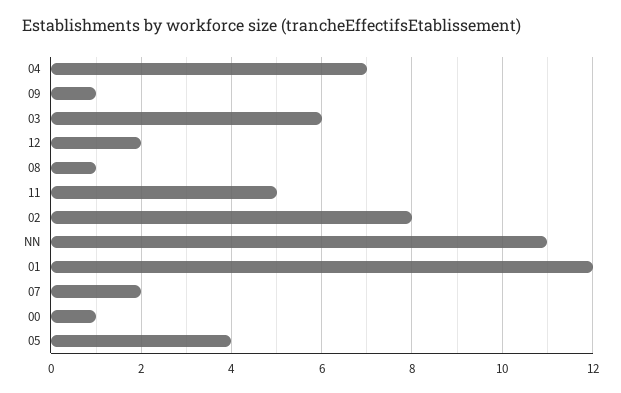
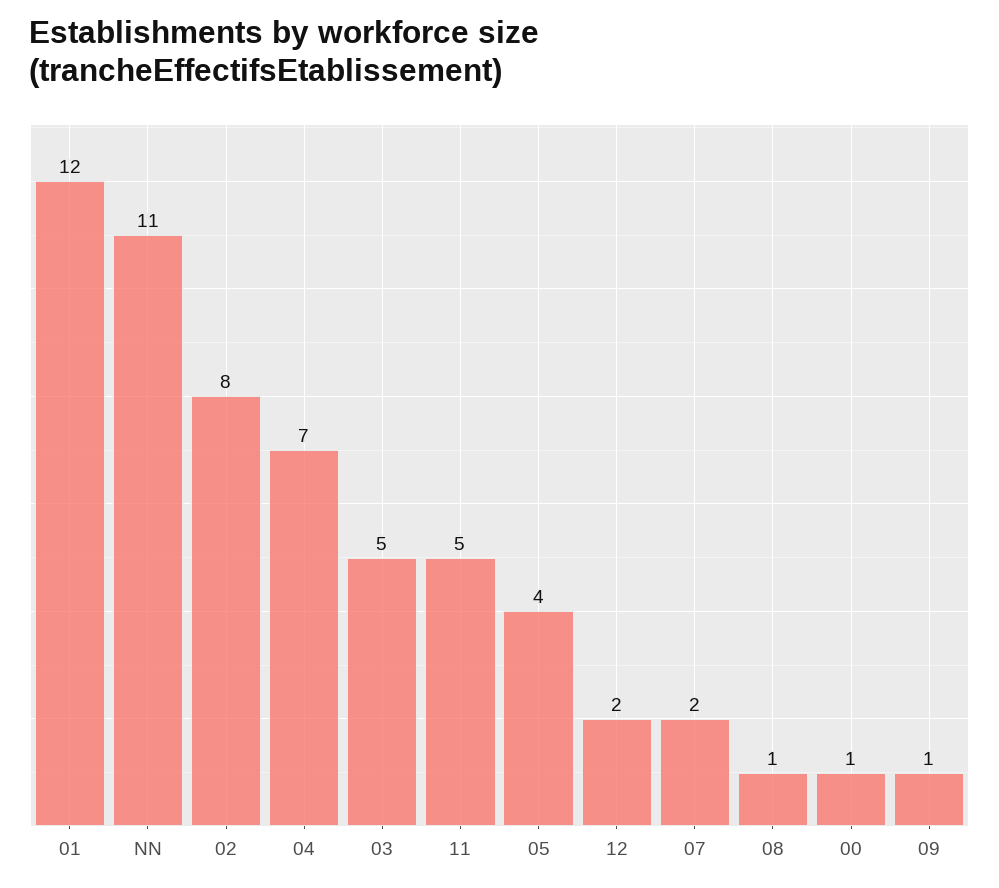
  {
    "04": 7,
    "09": 1,
-   "03": 6,
+   "03": 5,
    "12": 2,
    "08": 1,
    "11": 5,
    "02": 8,
    "NN": 11,
    "01": 12,
    "07": 2,
    "00": 1,
    "05": 4
  }

